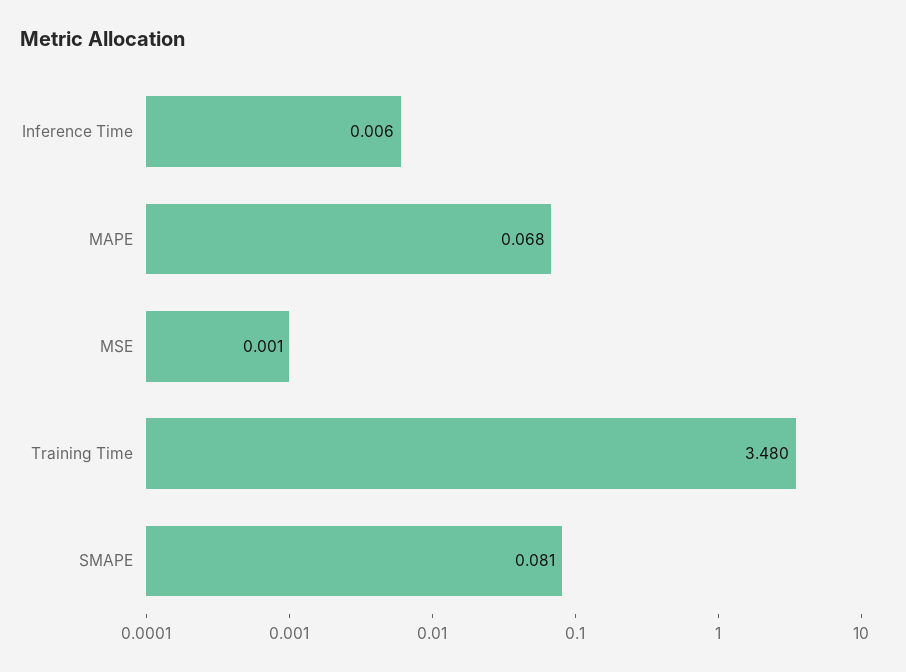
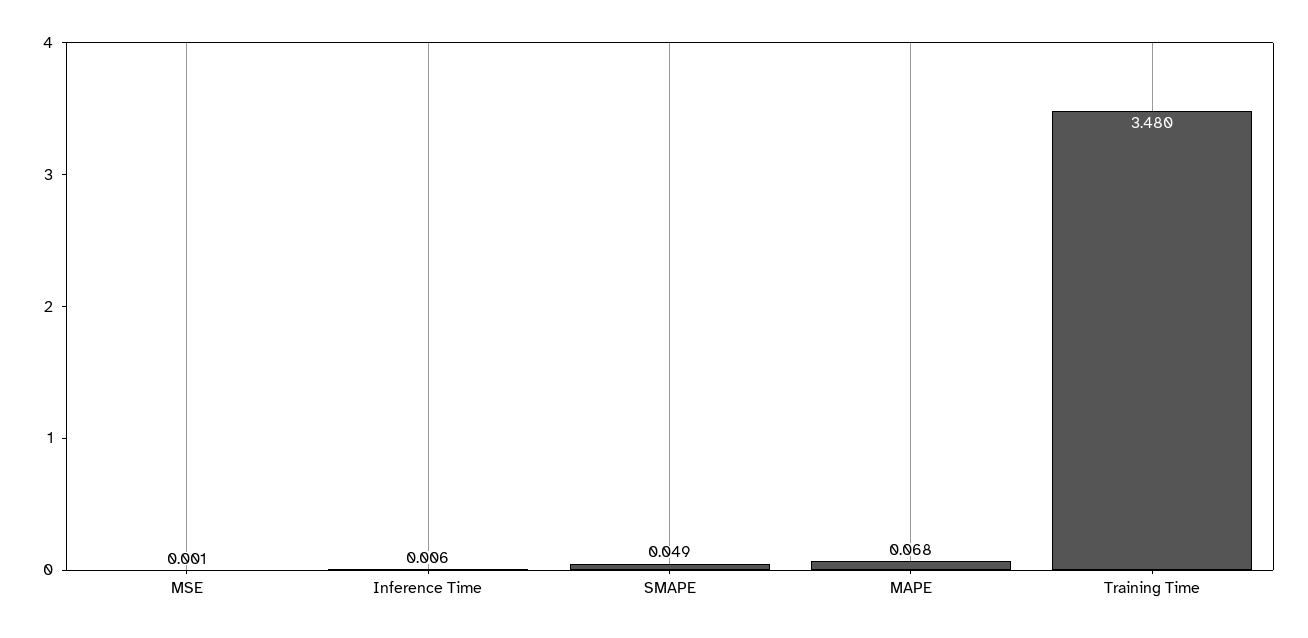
  {
    "Inference Time": 0.006,
    "MAPE": 0.068,
    "MSE": 0.001,
    "Training Time": 3.48,
-   "SMAPE": 0.081
+   "SMAPE": 0.049
  }

